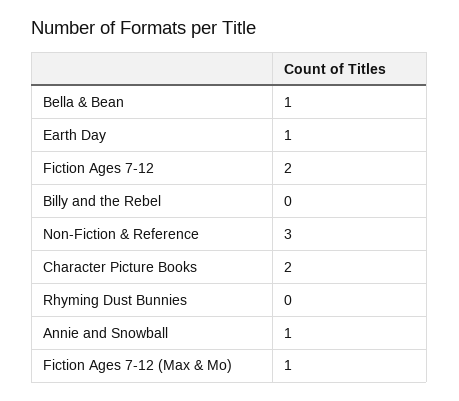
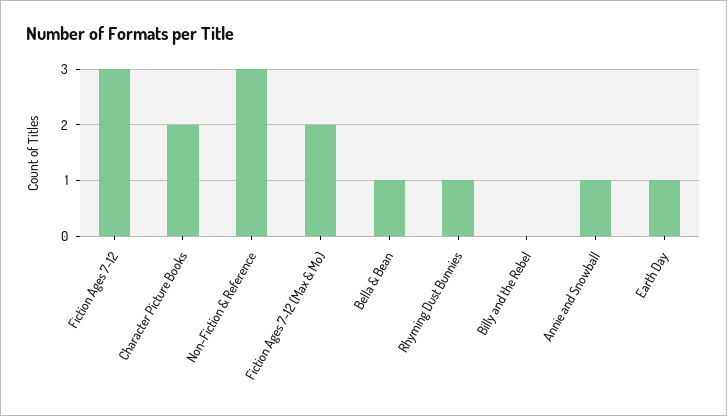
  {
    "Bella & Bean": 1,
    "Earth Day": 1,
-   "Fiction Ages 7-12": 2,
+   "Fiction Ages 7-12": 3,
    "Billy and the Rebel": 0,
    "Non-Fiction & Reference": 3,
    "Character Picture Books": 2,
-   "Rhyming Dust Bunnies": 0,
+   "Rhyming Dust Bunnies": 1,
    "Annie and Snowball": 1,
-   "Fiction Ages 7-12 (Max & Mo)": 1
+   "Fiction Ages 7-12 (Max & Mo)": 2
  }

